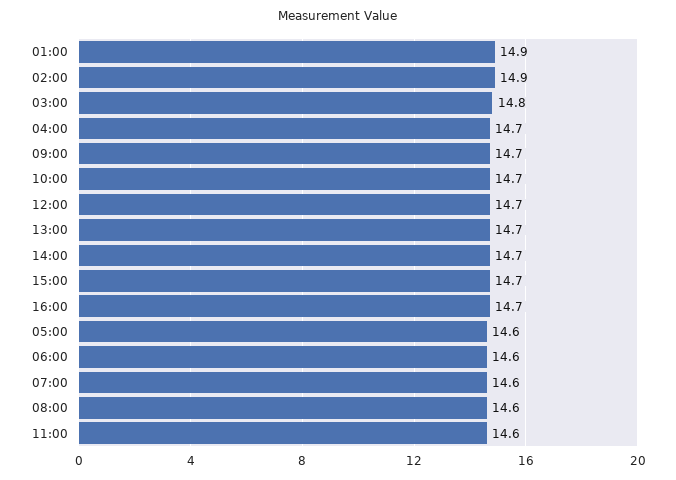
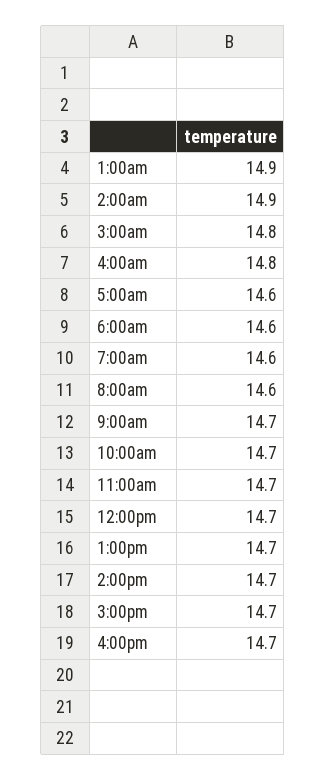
  {
    "01:00": 14.9,
    "02:00": 14.9,
    "03:00": 14.8,
-   "04:00": 14.7,
+   "04:00": 14.8,
    "09:00": 14.7,
    "10:00": 14.7,
    "12:00": 14.7,
    "13:00": 14.7,
    "14:00": 14.7,
    "15:00": 14.7,
    "16:00": 14.7,
    "05:00": 14.6,
    "06:00": 14.6,
    "07:00": 14.6,
    "08:00": 14.6,
-   "11:00": 14.6
+   "11:00": 14.7
  }

